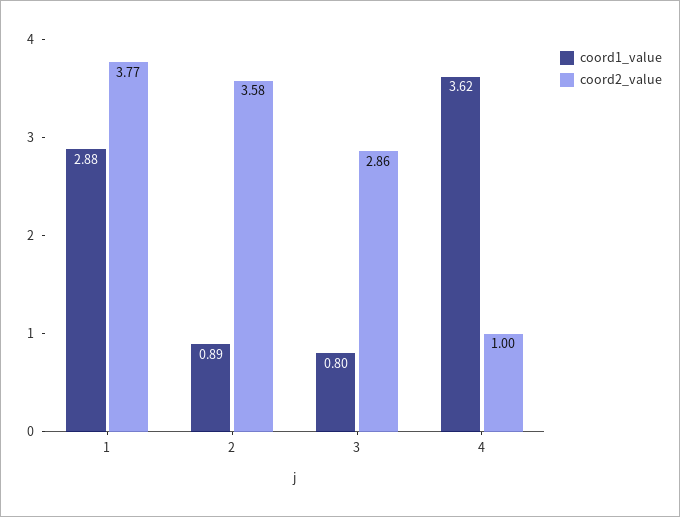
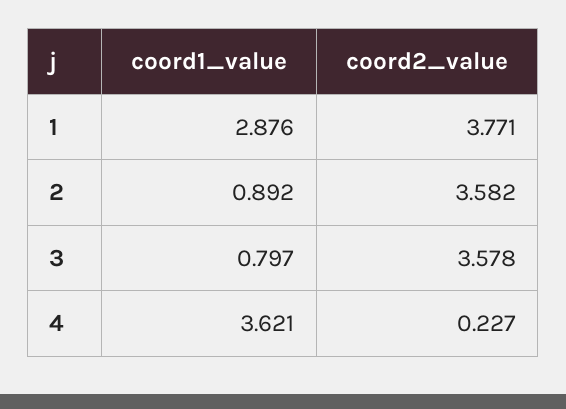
  {
    "coord1_value": {
      "1": 2.876,
      "2": 0.892,
      "3": 0.797,
      "4": 3.621
    },
    "coord2_value": {
      "1": 3.771,
      "2": 3.582,
-     "3": 2.86,
+     "3": 3.578,
-     "4": 1
+     "4": 0.227
    }
  }

